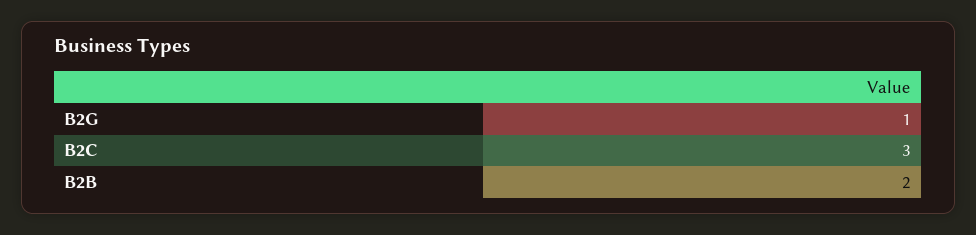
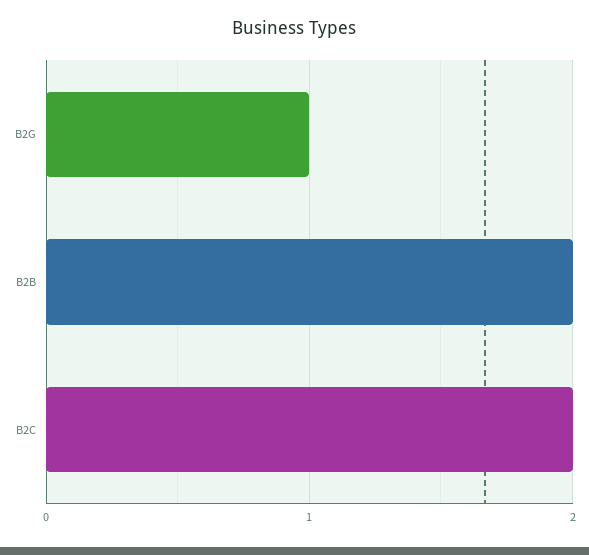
  {
    "B2G": 1,
-   "B2C": 3,
+   "B2C": 2,
    "B2B": 2
  }

